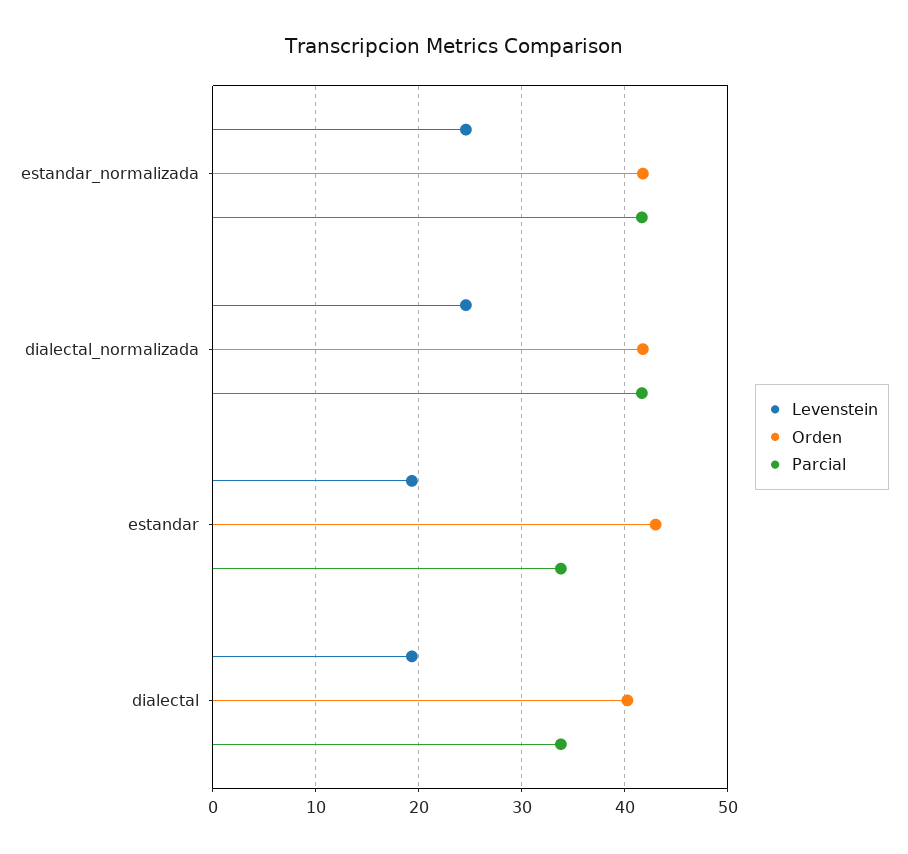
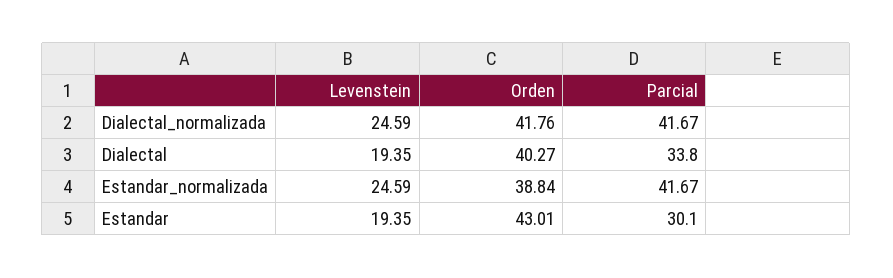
  {
    "Levenstein": {
      "estandar_normalizada": 24.59,
      "dialectal_normalizada": 24.59,
      "estandar": 19.35,
      "dialectal": 19.35
    },
    "Orden": {
-     "estandar_normalizada": 42,
+     "estandar_normalizada": 38.84,
      "dialectal_normalizada": 41.76,
      "estandar": 43.01,
      "dialectal": 40.27
    },
    "Parcial": {
      "estandar_normalizada": 41.67,
      "dialectal_normalizada": 41.67,
-     "estandar": 34,
+     "estandar": 30.1,
      "dialectal": 33.8
    }
  }

